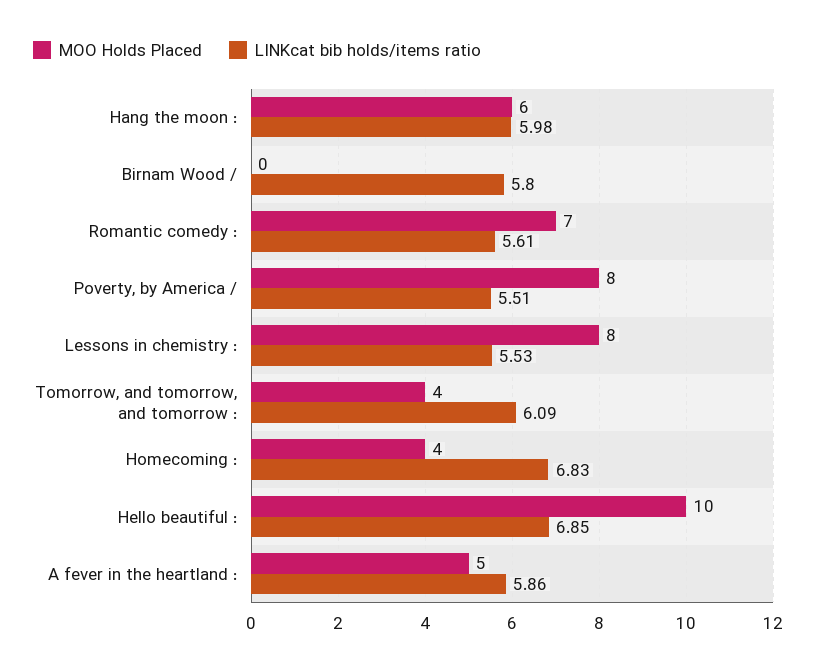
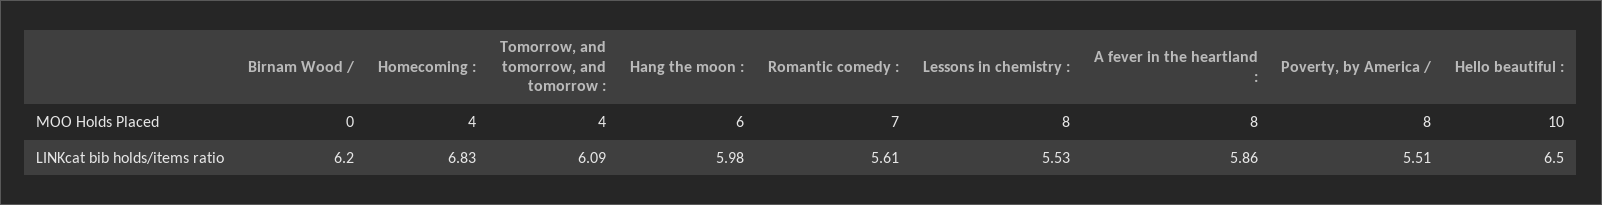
  {
    "MOO Holds Placed": {
      "Hang the moon :": 6,
      "Birnam Wood /": 0,
      "Romantic comedy :": 7,
      "Poverty, by America /": 8,
      "Lessons in chemistry :": 8,
      "Tomorrow, and tomorrow, and tomorrow :": 4,
      "Homecoming :": 4,
      "Hello beautiful :": 10,
-     "A fever in the heartland :": 5
+     "A fever in the heartland :": 8
    },
    "LINKcat bib holds/items ratio": {
      "Hang the moon :": 5.98,
-     "Birnam Wood /": 5.8,
+     "Birnam Wood /": 6.2,
      "Romantic comedy :": 5.61,
      "Poverty, by America /": 5.51,
      "Lessons in chemistry :": 5.53,
      "Tomorrow, and tomorrow, and tomorrow :": 6.09,
      "Homecoming :": 6.83,
-     "Hello beautiful :": 6.85,
+     "Hello beautiful :": 6.5,
      "A fever in the heartland :": 5.86
    }
  }

